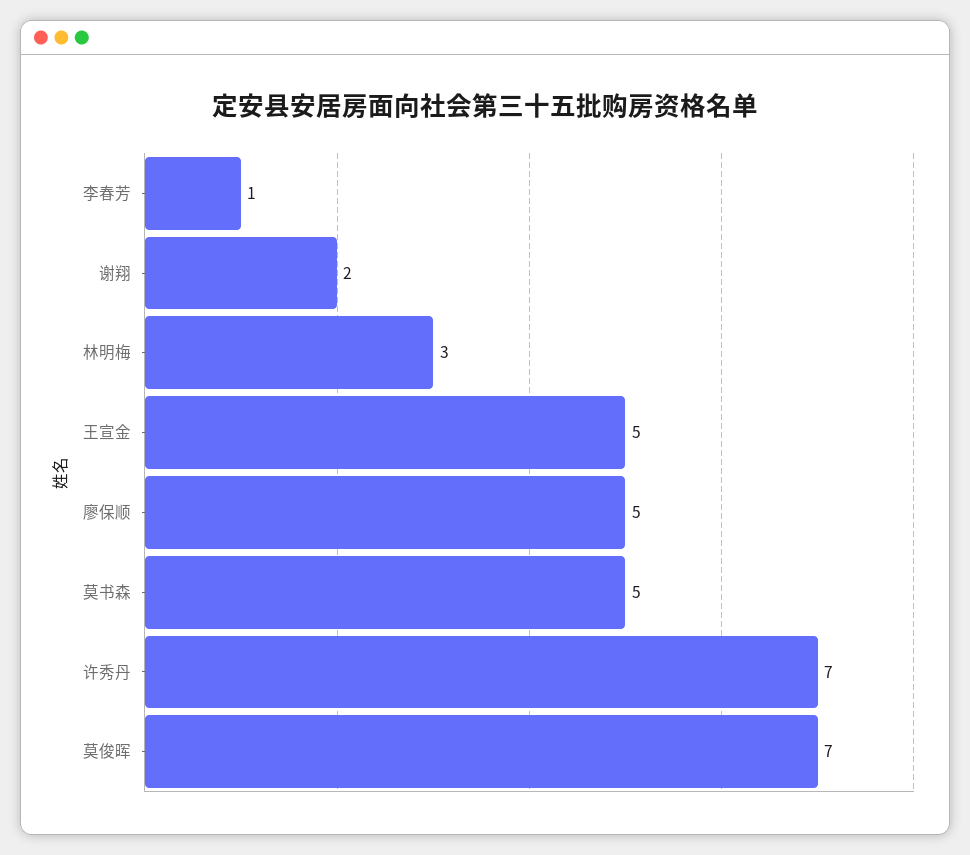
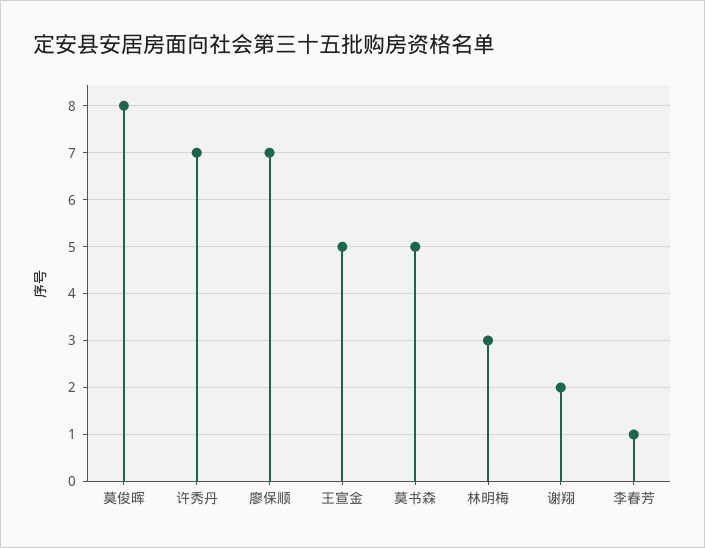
  {
    "李春芳": 1,
    "谢翔": 2,
    "林明梅": 3,
    "王宣金": 5,
-   "廖保顺": 5,
+   "廖保顺": 7,
    "莫书森": 5,
    "许秀丹": 7,
-   "莫俊晖": 7
+   "莫俊晖": 8
  }

